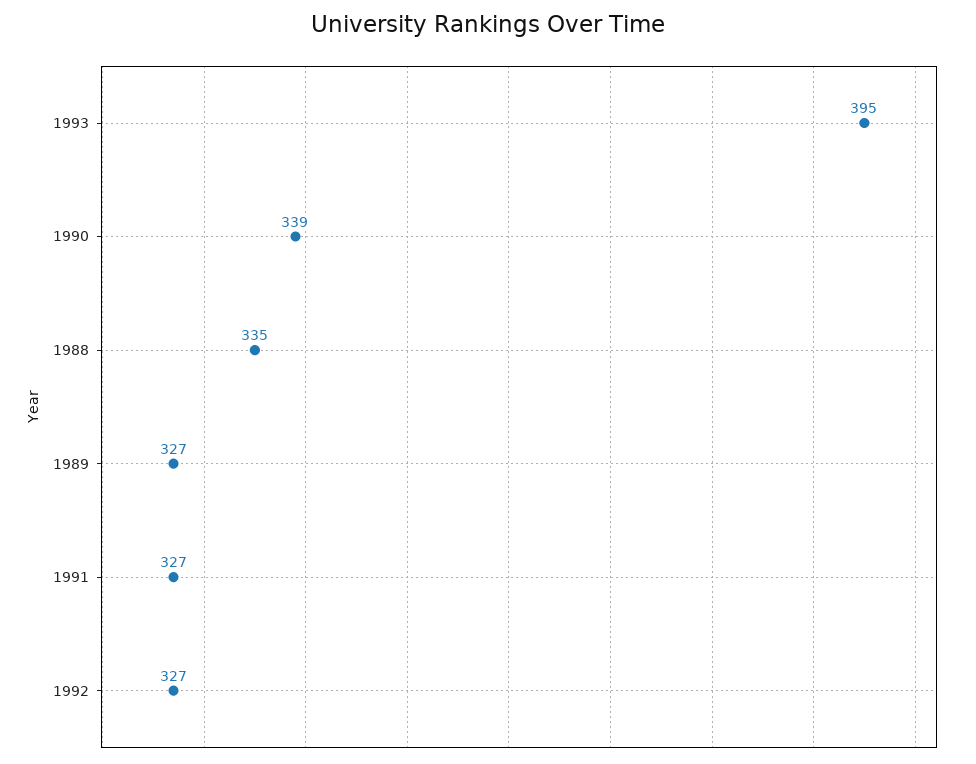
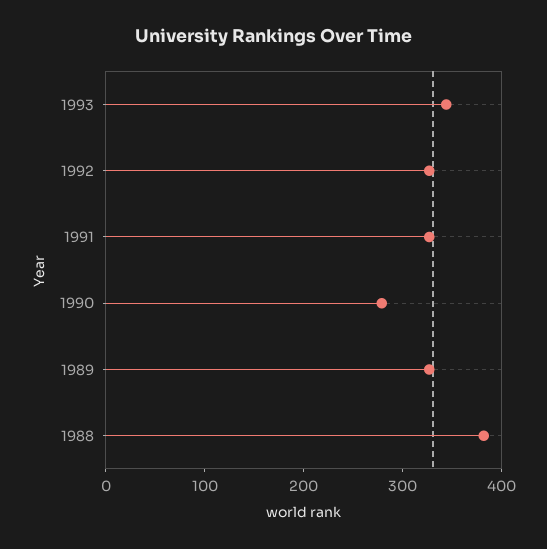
  {
-   "1993": 395,
+   "1993": 340,
-   "1990": 339,
+   "1990": 280,
-   "1988": 335,
+   "1988": 380,
    "1989": 327,
    "1991": 327,
    "1992": 327
  }

